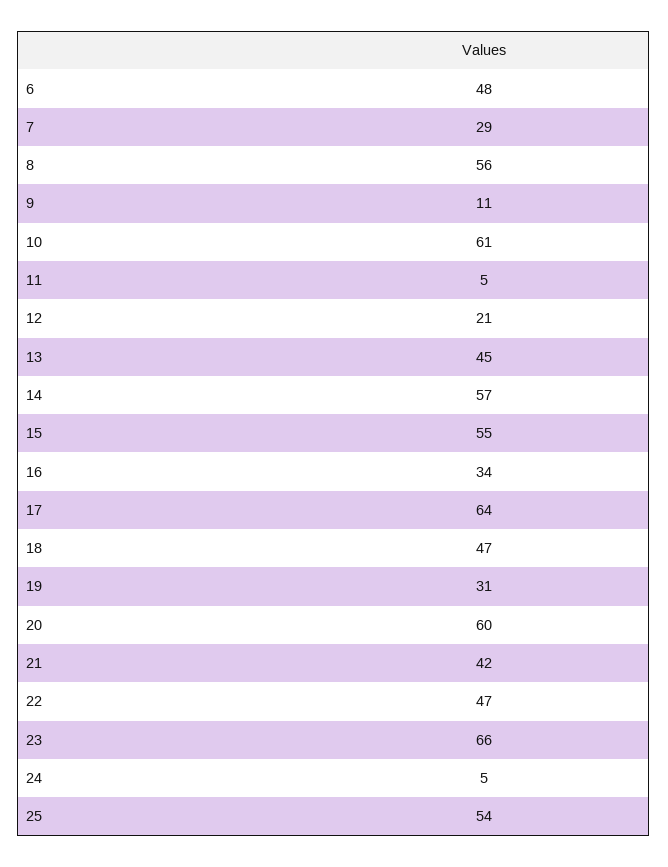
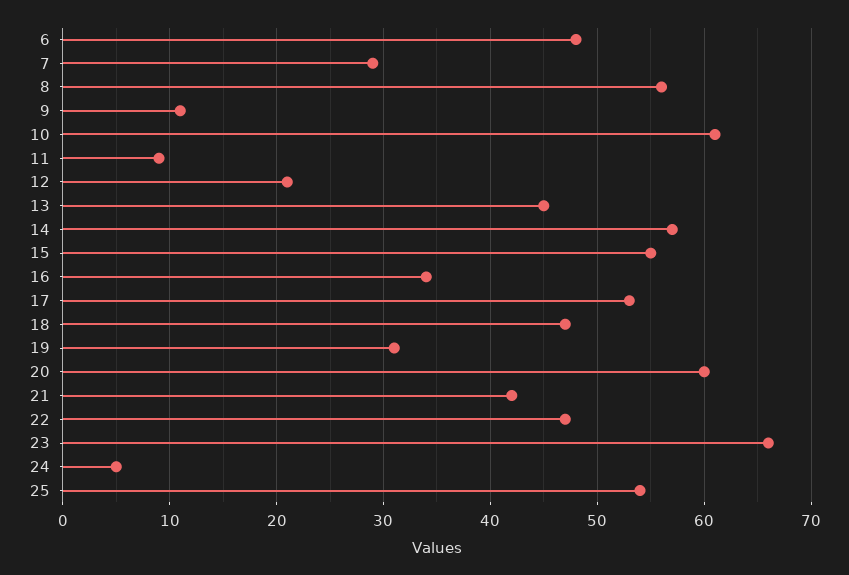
  {
    "6": 48,
    "7": 29,
    "8": 56,
    "9": 11,
    "10": 61,
-   "11": 5,
+   "11": 9,
    "12": 21,
    "13": 45,
    "14": 57,
    "15": 55,
    "16": 34,
-   "17": 64,
+   "17": 53,
    "18": 47,
    "19": 31,
    "20": 60,
    "21": 42,
    "22": 47,
    "23": 66,
    "24": 5,
    "25": 54
  }

